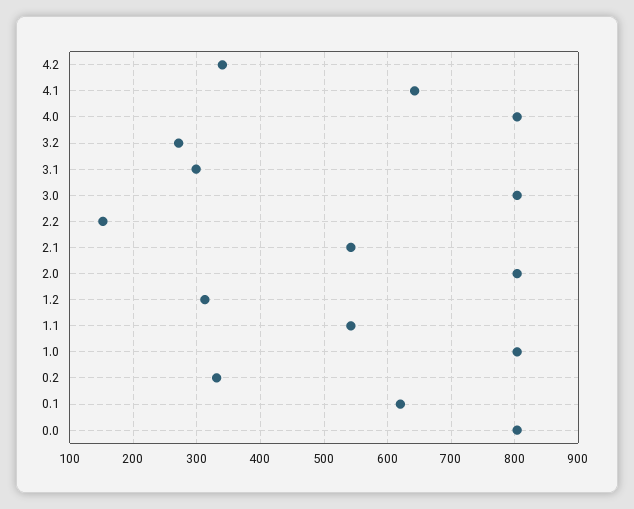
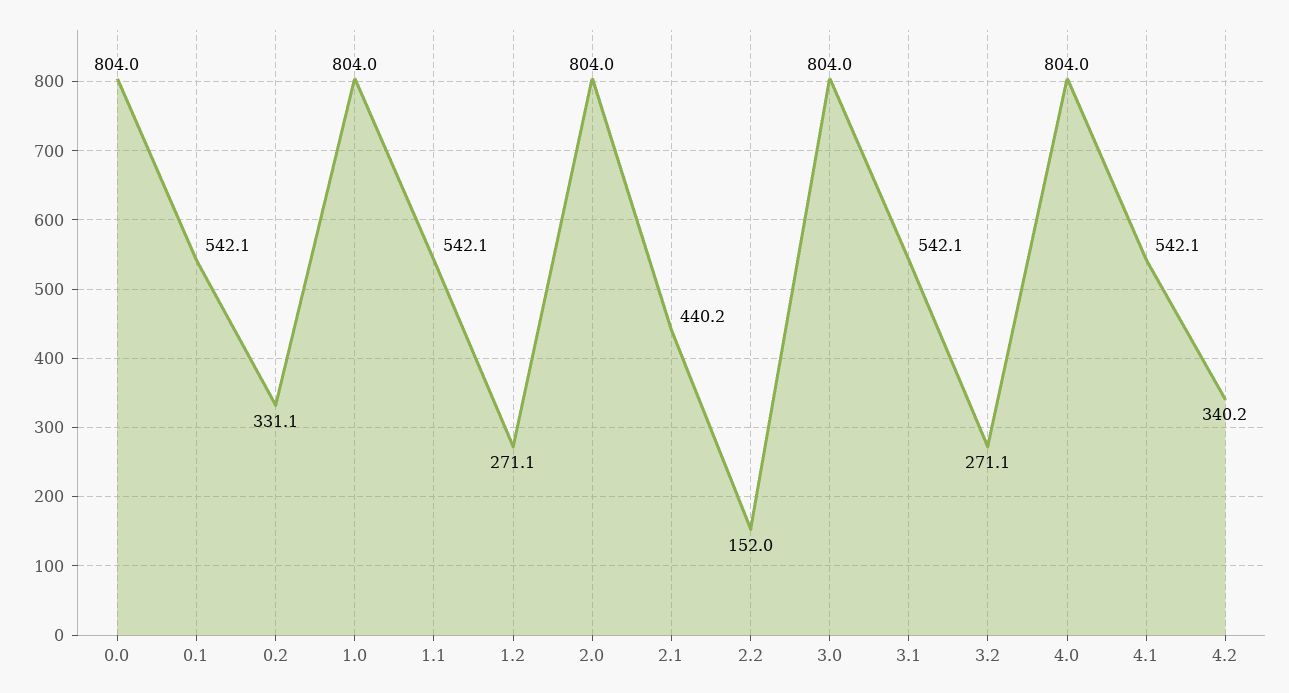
  {
    "4.2": 340.2,
-   "4.1": 640,
+   "4.1": 542.1,
    "4.0": 804,
    "3.2": 271.1,
-   "3.1": 300,
+   "3.1": 542.1,
    "3.0": 804,
    "2.2": 152,
-   "2.1": 540,
+   "2.1": 440.2,
    "2.0": 804,
-   "1.2": 310,
+   "1.2": 271.1,
    "1.1": 542.1,
    "1.0": 804,
    "0.2": 331.1,
-   "0.1": 620,
+   "0.1": 542.1,
    "0.0": 804
  }

